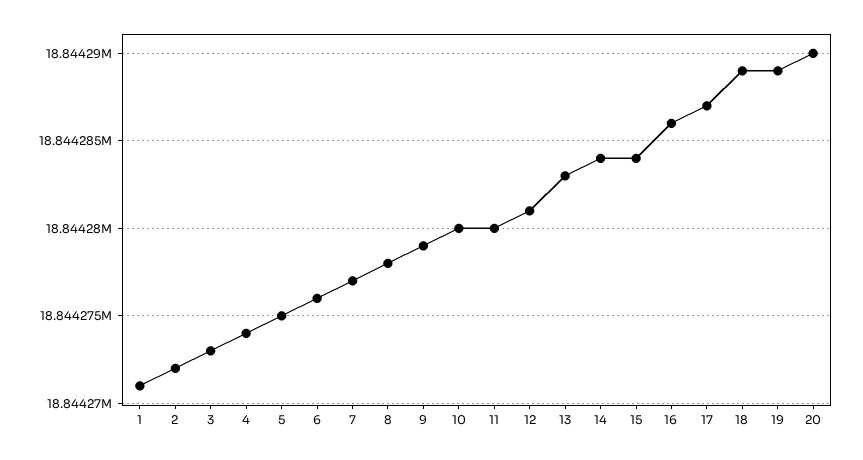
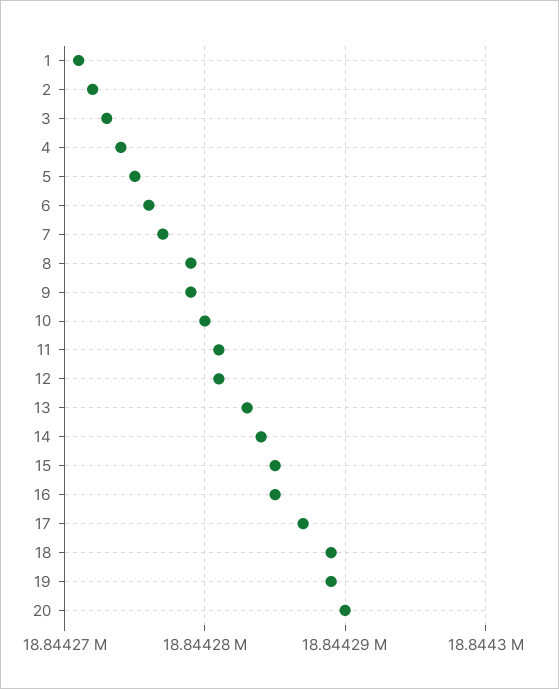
  {
    "1": 18844271,
    "2": 18844272,
    "3": 18844273,
    "4": 18844274,
    "5": 18844275,
    "6": 18844276,
    "7": 18844277,
-   "8": 18844278,
+   "8": 18844279,
    "9": 18844279,
    "10": 18844280,
-   "11": 18844280,
+   "11": 18844281,
    "12": 18844281,
    "13": 18844283,
    "14": 18844284,
-   "15": 18844284,
+   "15": 18844285,
-   "16": 18844286,
+   "16": 18844285,
    "17": 18844287,
    "18": 18844289,
    "19": 18844289,
    "20": 18844290
  }

